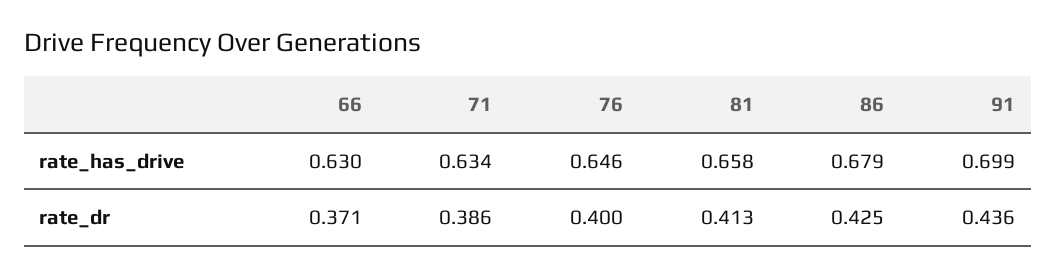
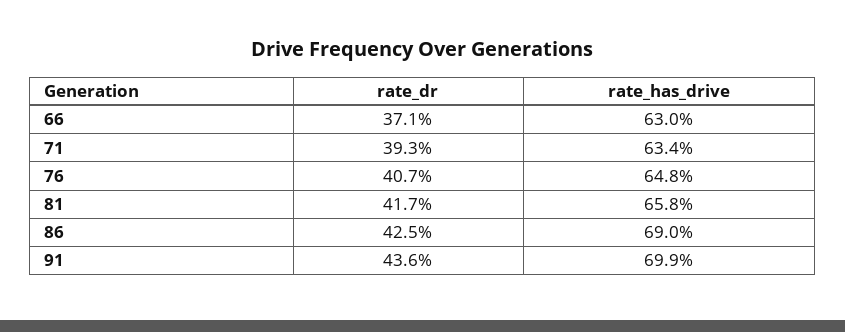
  {
    "66": {
      "rate_has_drive": 0.63,
      "rate_dr": 0.371
    },
    "71": {
      "rate_has_drive": 0.634,
-     "rate_dr": 0.386
+     "rate_dr": 0.393
    },
    "76": {
-     "rate_has_drive": 0.646,
+     "rate_has_drive": 0.648,
-     "rate_dr": 0.4
+     "rate_dr": 0.407
    },
    "81": {
      "rate_has_drive": 0.658,
-     "rate_dr": 0.413
+     "rate_dr": 0.417
    },
    "86": {
-     "rate_has_drive": 0.679,
+     "rate_has_drive": 0.69,
      "rate_dr": 0.425
    },
    "91": {
      "rate_has_drive": 0.699,
      "rate_dr": 0.436
    }
  }

